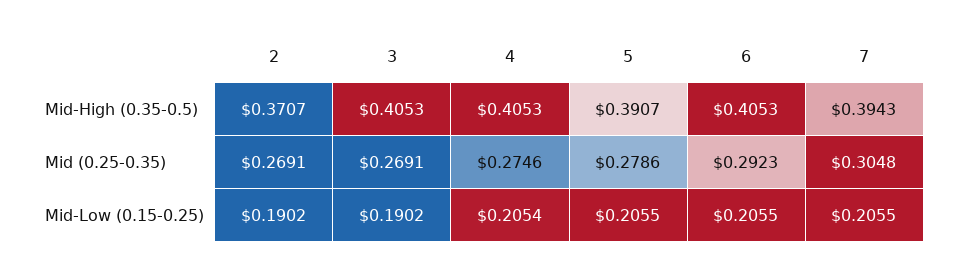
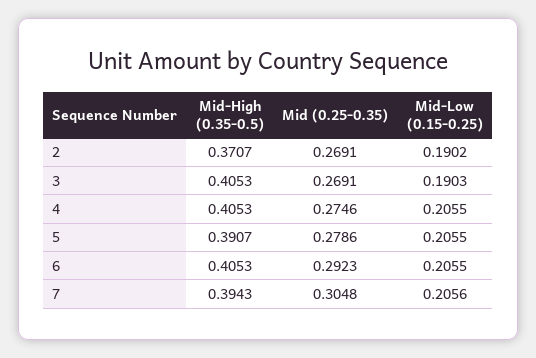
  {
    "2": {
      "Mid-High (0.35-0.5)": 0.3707,
      "Mid (0.25-0.35)": 0.2691,
      "Mid-Low (0.15-0.25)": 0.1902
    },
    "3": {
      "Mid-High (0.35-0.5)": 0.4053,
      "Mid (0.25-0.35)": 0.2691,
-     "Mid-Low (0.15-0.25)": 0.1902
+     "Mid-Low (0.15-0.25)": 0.1903
    },
    "4": {
      "Mid-High (0.35-0.5)": 0.4053,
      "Mid (0.25-0.35)": 0.2746,
-     "Mid-Low (0.15-0.25)": 0.2054
+     "Mid-Low (0.15-0.25)": 0.2055
    },
    "5": {
      "Mid-High (0.35-0.5)": 0.3907,
      "Mid (0.25-0.35)": 0.2786,
      "Mid-Low (0.15-0.25)": 0.2055
    },
    "6": {
      "Mid-High (0.35-0.5)": 0.4053,
      "Mid (0.25-0.35)": 0.2923,
      "Mid-Low (0.15-0.25)": 0.2055
    },
    "7": {
      "Mid-High (0.35-0.5)": 0.3943,
      "Mid (0.25-0.35)": 0.3048,
-     "Mid-Low (0.15-0.25)": 0.2055
+     "Mid-Low (0.15-0.25)": 0.2056
    }
  }

